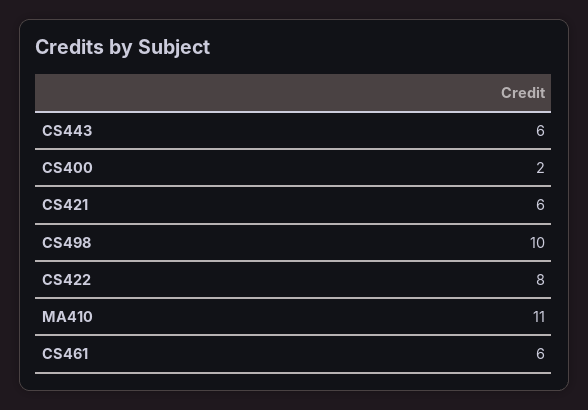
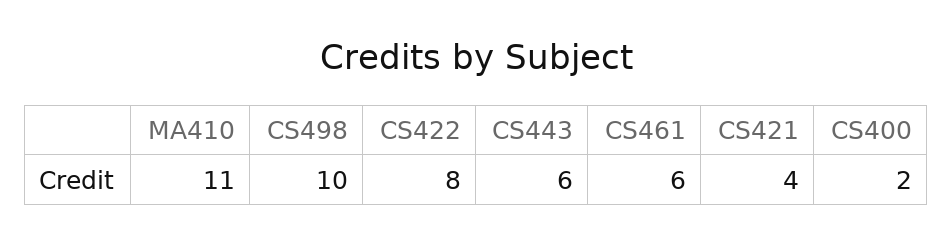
  {
    "CS443": 6,
    "CS400": 2,
-   "CS421": 6,
+   "CS421": 4,
    "CS498": 10,
    "CS422": 8,
    "MA410": 11,
    "CS461": 6
  }

